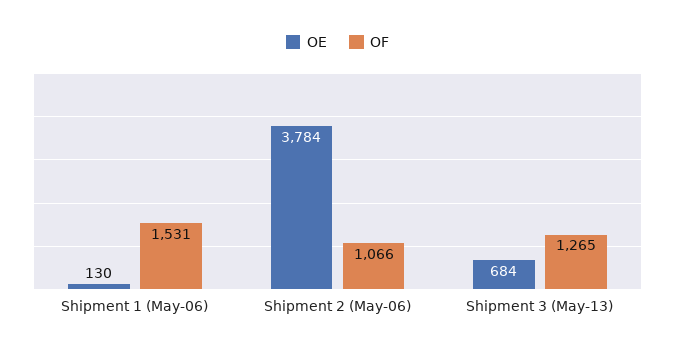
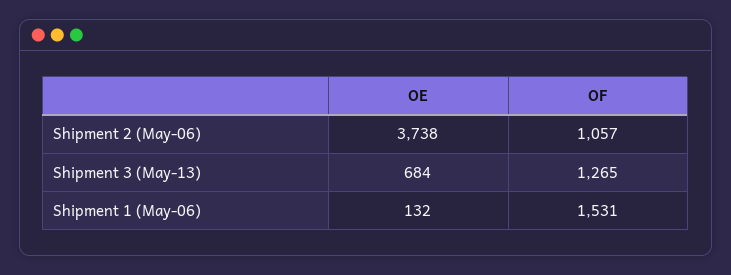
  {
    "OE": {
-     "Shipment 1 (May-06)": 130,
+     "Shipment 1 (May-06)": 132,
-     "Shipment 2 (May-06)": 3784,
+     "Shipment 2 (May-06)": 3738,
      "Shipment 3 (May-13)": 684
    },
    "OF": {
      "Shipment 1 (May-06)": 1531,
-     "Shipment 2 (May-06)": 1066,
+     "Shipment 2 (May-06)": 1057,
      "Shipment 3 (May-13)": 1265
    }
  }

